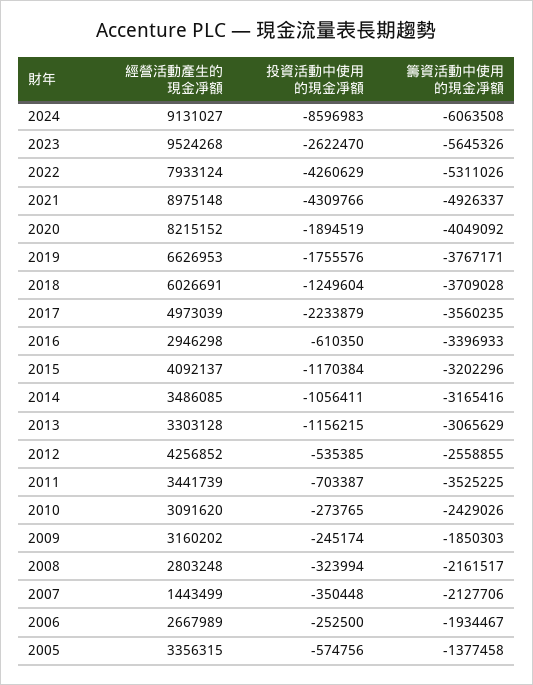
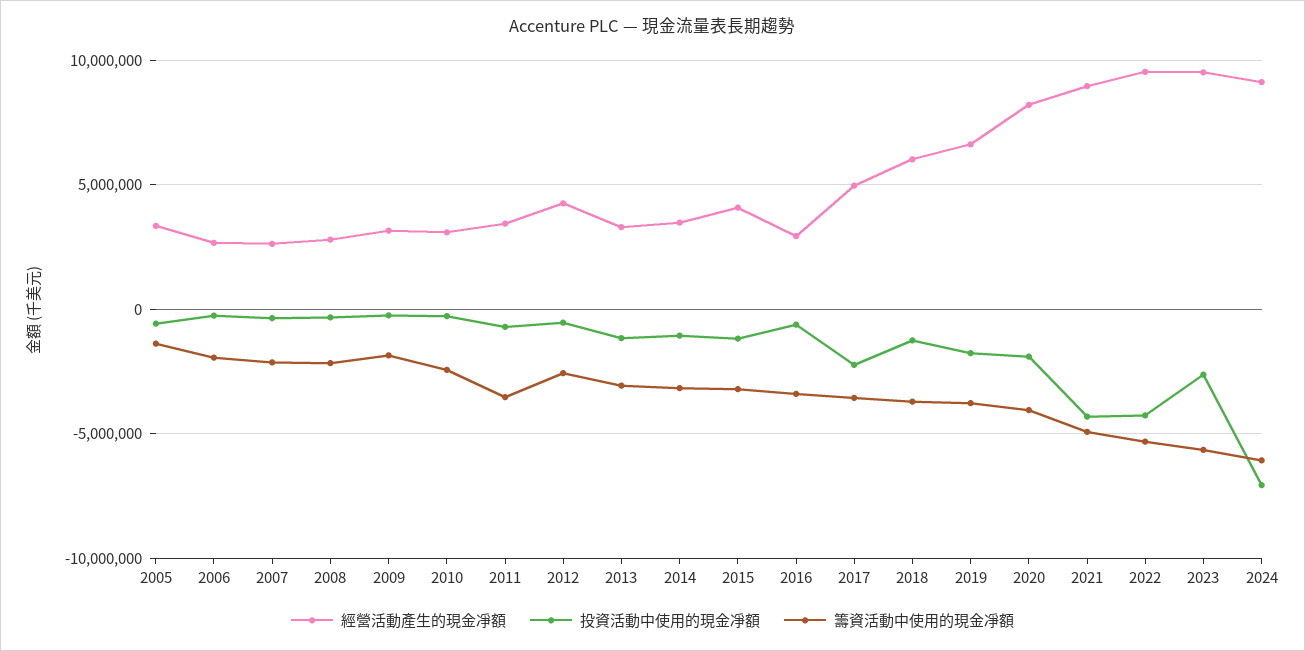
  {
    "經營活動產生的現金凈額": {
      "2024": 9131027,
      "2023": 9524268,
-     "2022": 7933124,
+     "2022": 9500000,
      "2021": 8975148,
      "2020": 8215152,
      "2019": 6626953,
      "2018": 6026691,
      "2017": 4973039,
      "2016": 2946298,
      "2015": 4092137,
      "2014": 3486085,
      "2013": 3303128,
      "2012": 4256852,
      "2011": 3441739,
      "2010": 3091620,
      "2009": 3160202,
      "2008": 2803248,
-     "2007": 1443499,
+     "2007": 2500000,
      "2006": 2667989,
      "2005": 3356315
    },
    "投資活動中使用的現金凈額": {
-     "2024": -8596983,
+     "2024": -7000000,
      "2023": -2622470,
      "2022": -4260629,
      "2021": -4309766,
      "2020": -1894519,
      "2019": -1755576,
      "2018": -1249604,
      "2017": -2233879,
      "2016": -610350,
      "2015": -1170384,
      "2014": -1056411,
      "2013": -1156215,
      "2012": -535385,
      "2011": -703387,
      "2010": -273765,
      "2009": -245174,
      "2008": -323994,
      "2007": -350448,
      "2006": -252500,
      "2005": -574756
    },
    "籌資活動中使用的現金凈額": {
      "2024": -6063508,
      "2023": -5645326,
      "2022": -5311026,
      "2021": -4926337,
      "2020": -4049092,
      "2019": -3767171,
      "2018": -3709028,
      "2017": -3560235,
      "2016": -3396933,
      "2015": -3202296,
      "2014": -3165416,
      "2013": -3065629,
      "2012": -2558855,
      "2011": -3525225,
      "2010": -2429026,
      "2009": -1850303,
      "2008": -2161517,
      "2007": -2127706,
      "2006": -1934467,
      "2005": -1377458
    }
  }

